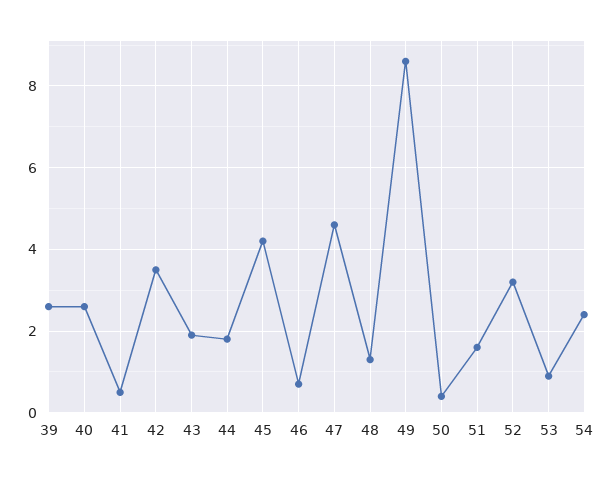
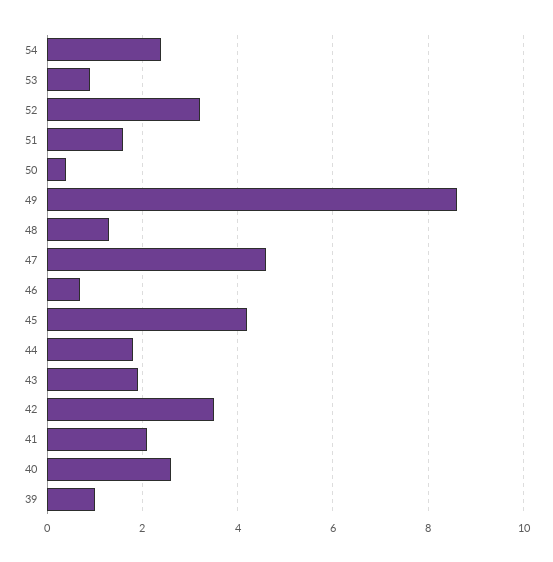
  {
-   "39": 2.5,
+   "39": 1,
    "40": 2.5,
-   "41": 0.5,
+   "41": 2,
    "42": 3.5,
    "43": 2,
    "44": 2,
    "45": 4,
    "46": 0.5,
    "47": 4.5,
    "48": 1.5,
    "49": 8.5,
    "50": 0.5,
    "51": 1.5,
    "52": 3,
    "53": 1,
    "54": 2.5
  }

